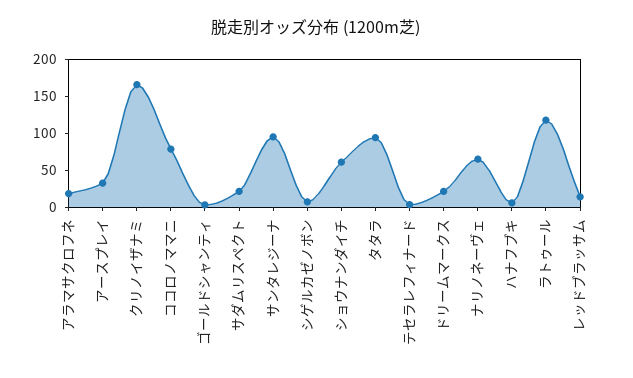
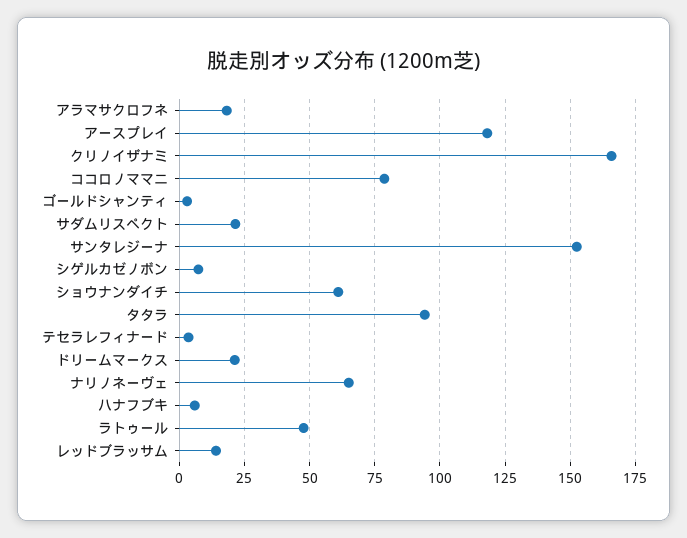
  {
    "アラマサクロフネ": 17.5,
-   "アースプレイ": 25,
+   "アースプレイ": 117.5,
    "クリノイザナミ": 165,
    "ココロノママニ": 77.5,
    "ゴールドシャンティ": 2.5,
    "サダムリスペクト": 22.5,
-   "サンタレジーナ": 100,
+   "サンタレジーナ": 152.5,
    "シゲルカゼノボン": 7.5,
    "ショウナンダイチ": 60,
    "タタラ": 95,
    "テセラレフィナード": 2.5,
    "ドリームマークス": 22.5,
    "ナリノネーヴェ": 65,
    "ハナフブキ": 5,
-   "ラトゥール": 125,
+   "ラトゥール": 47.5,
    "レッドブラッサム": 15
  }

